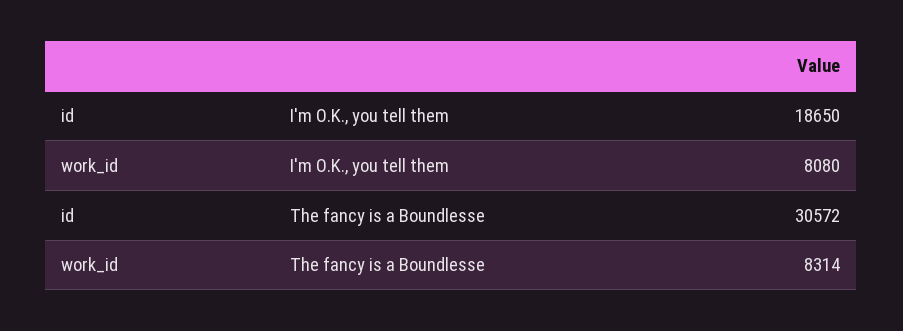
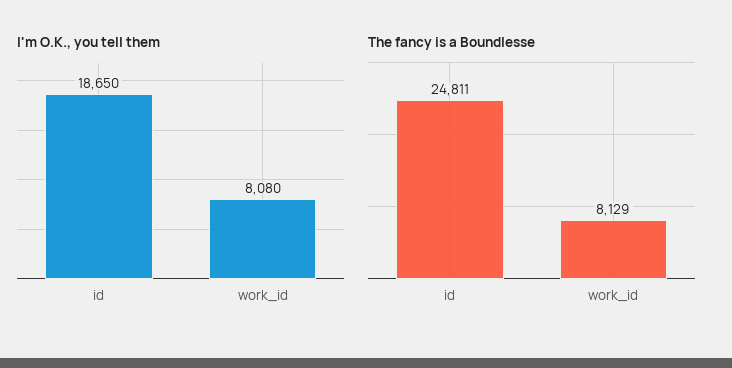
  {
    "I'm O.K., you tell them": {
      "id": 18650,
      "work_id": 8080
    },
    "The fancy is a Boundlesse": {
-     "id": 30572,
+     "id": 24811,
-     "work_id": 8314
+     "work_id": 8129
    }
  }

